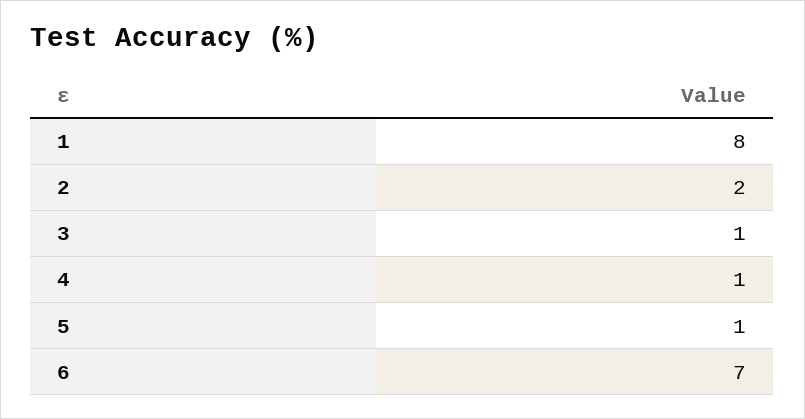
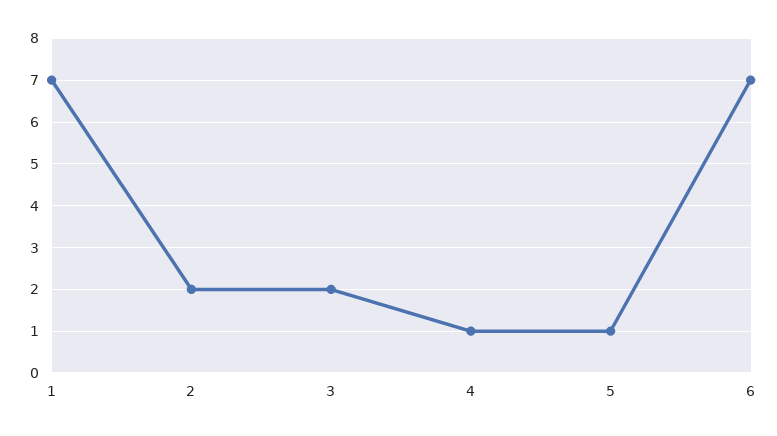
  {
-   "1": 8,
+   "1": 7,
    "2": 2,
-   "3": 1,
+   "3": 2,
    "4": 1,
    "5": 1,
    "6": 7
  }

